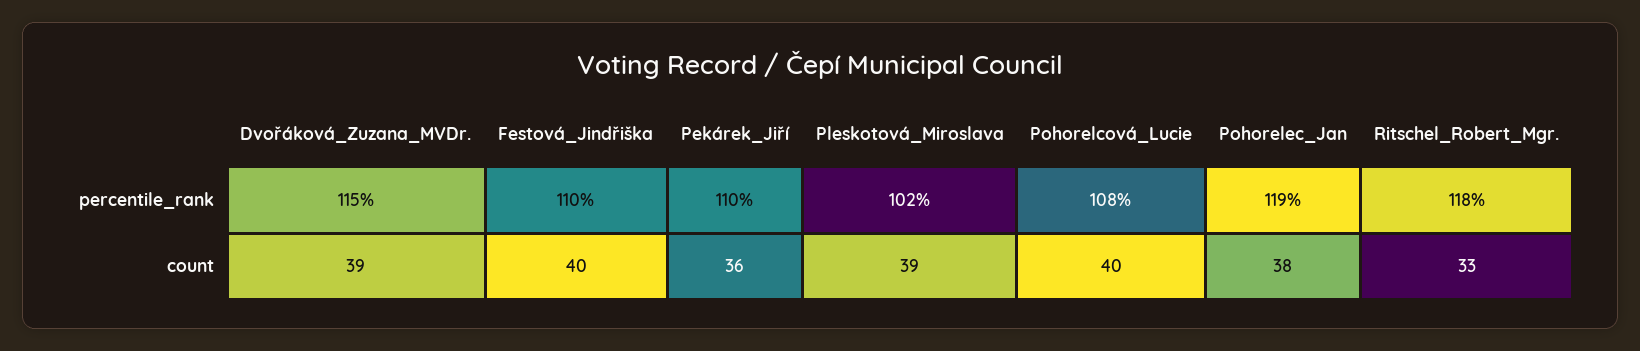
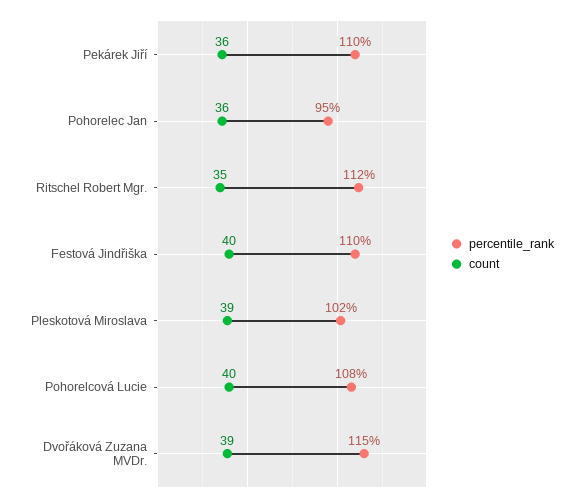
  {
    "percentile_rank": {
      "Dvořáková_Zuzana_MVDr.": 115,
      "Festová_Jindřiška": 110,
      "Pekárek_Jiří": 110,
      "Pleskotová_Miroslava": 102,
      "Pohorelcová_Lucie": 108,
-     "Pohorelec_Jan": 119,
+     "Pohorelec_Jan": 95,
-     "Ritschel_Robert_Mgr.": 118
+     "Ritschel_Robert_Mgr.": 112
    },
    "count": {
      "Dvořáková_Zuzana_MVDr.": 39,
      "Festová_Jindřiška": 40,
      "Pekárek_Jiří": 36,
      "Pleskotová_Miroslava": 39,
      "Pohorelcová_Lucie": 40,
-     "Pohorelec_Jan": 38,
+     "Pohorelec_Jan": 36,
-     "Ritschel_Robert_Mgr.": 33
+     "Ritschel_Robert_Mgr.": 35
    }
  }

